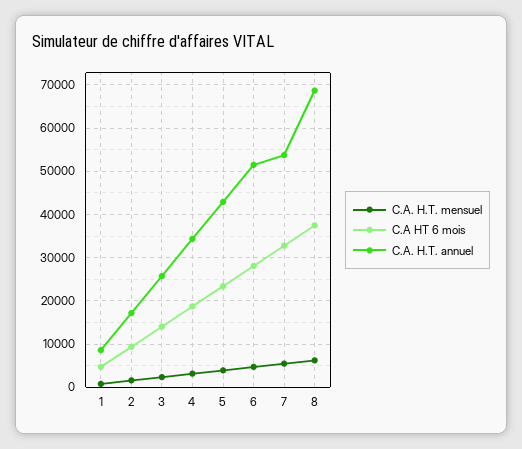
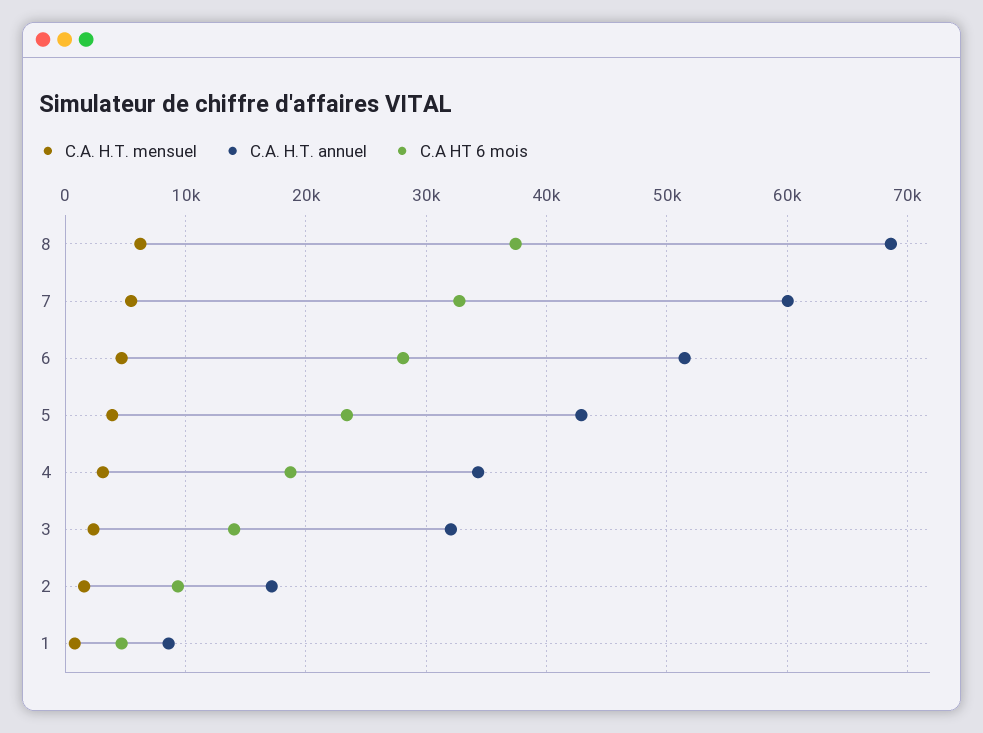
  {
    "C.A. H.T. mensuel": {
      "1": 1000,
      "2": 2000,
      "3": 2000,
      "4": 3000,
      "5": 4000,
      "6": 5000,
      "7": 5000,
      "8": 6000
    },
    "C.A HT 6 mois": {
      "1": 5000,
      "2": 9000,
      "3": 14000,
      "4": 19000,
      "5": 23000,
      "6": 28000,
      "7": 33000,
      "8": 37000
    },
    "C.A. H.T. annuel": {
      "1": 9000,
      "2": 17000,
-     "3": 26000,
+     "3": 32000,
      "4": 34000,
      "5": 43000,
      "6": 51000,
-     "7": 54000,
+     "7": 60000,
      "8": 69000
    }
  }

